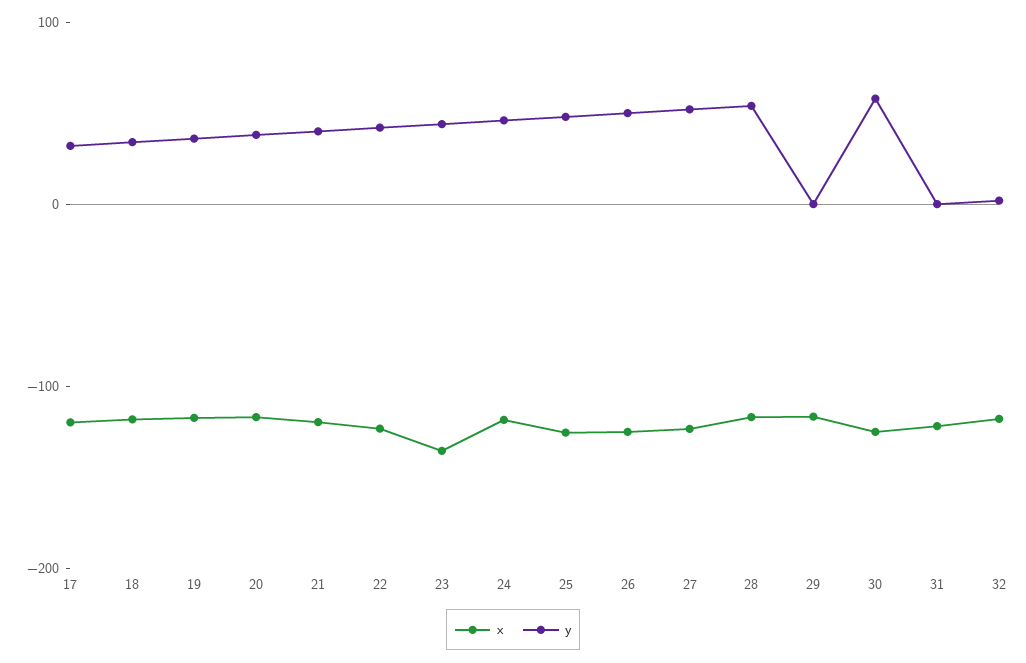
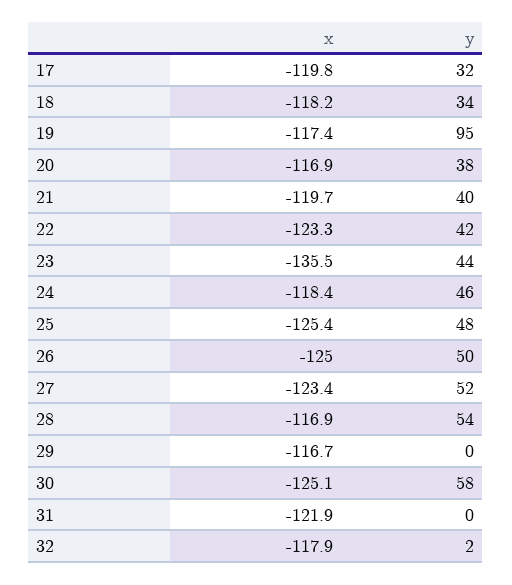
  {
    "x": {
      "17": -119.8,
      "18": -118.2,
      "19": -117.4,
      "20": -116.9,
      "21": -119.7,
      "22": -123.3,
      "23": -135.5,
      "24": -118.4,
      "25": -125.4,
      "26": -125,
      "27": -123.4,
      "28": -116.9,
      "29": -116.7,
      "30": -125.1,
      "31": -121.9,
      "32": -117.9
    },
    "y": {
      "17": 32,
      "18": 34,
-     "19": 40,
+     "19": 95,
      "20": 38,
      "21": 40,
      "22": 42,
      "23": 44,
      "24": 46,
      "25": 48,
      "26": 50,
      "27": 52,
      "28": 54,
      "29": 0,
      "30": 58,
      "31": 0,
      "32": 2
    }
  }

